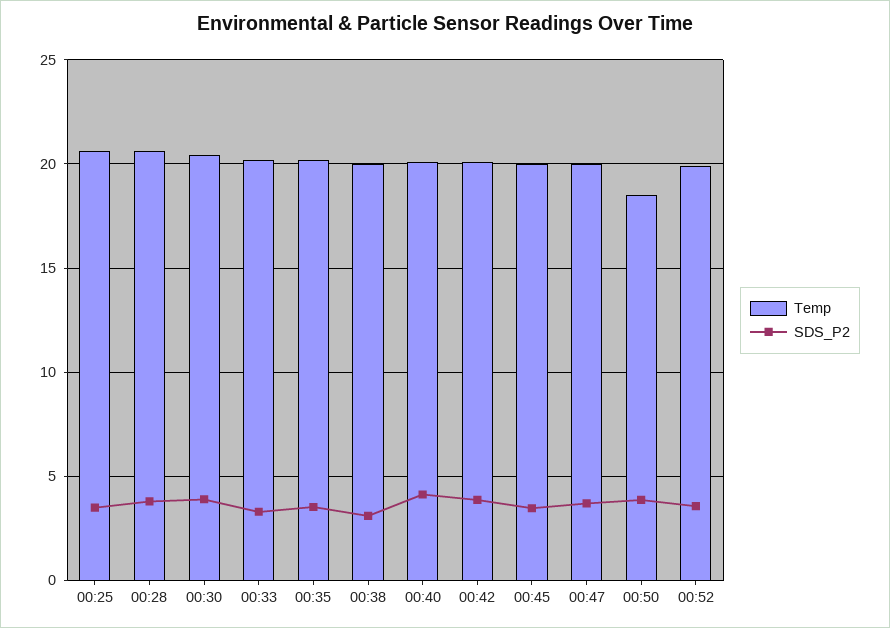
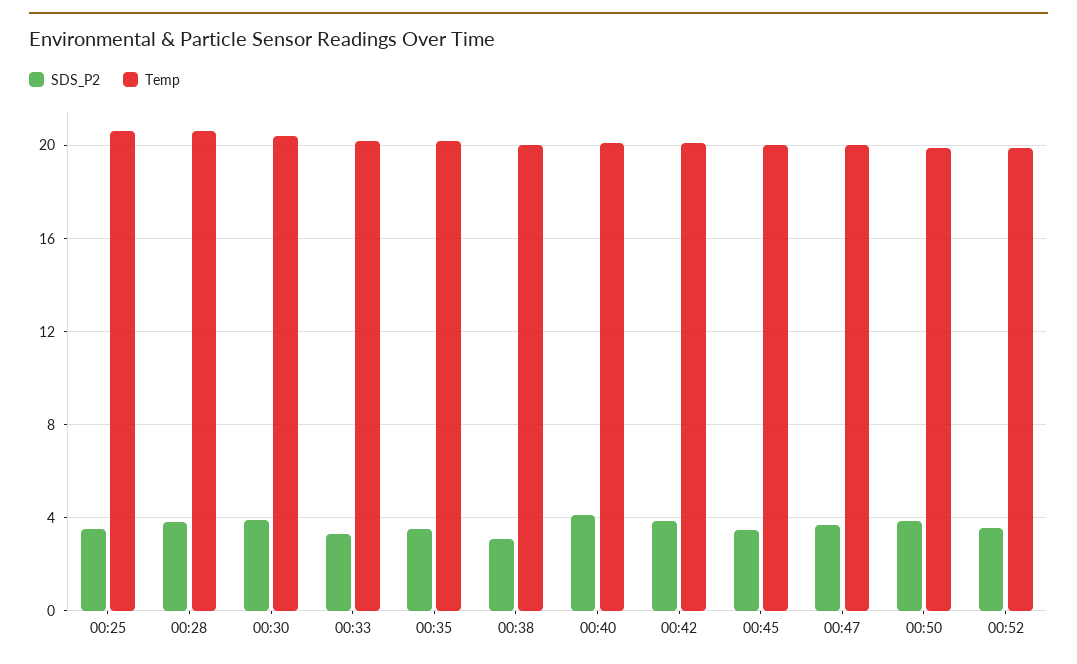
  {
    "Temp": {
      "00:25": 20.5,
      "00:28": 20.5,
      "00:30": 20.5,
      "00:33": 20,
      "00:35": 20,
      "00:38": 20,
      "00:40": 20,
      "00:42": 20,
      "00:45": 20,
      "00:47": 20,
-     "00:50": 18.5,
+     "00:50": 20,
      "00:52": 20
    },
    "SDS_P2": {
      "00:25": 3.5,
      "00:28": 4,
      "00:30": 4,
      "00:33": 3.5,
      "00:35": 3.5,
      "00:38": 3,
      "00:40": 4,
      "00:42": 4,
      "00:45": 3.5,
      "00:47": 3.5,
      "00:50": 4,
      "00:52": 3.5
    }
  }

